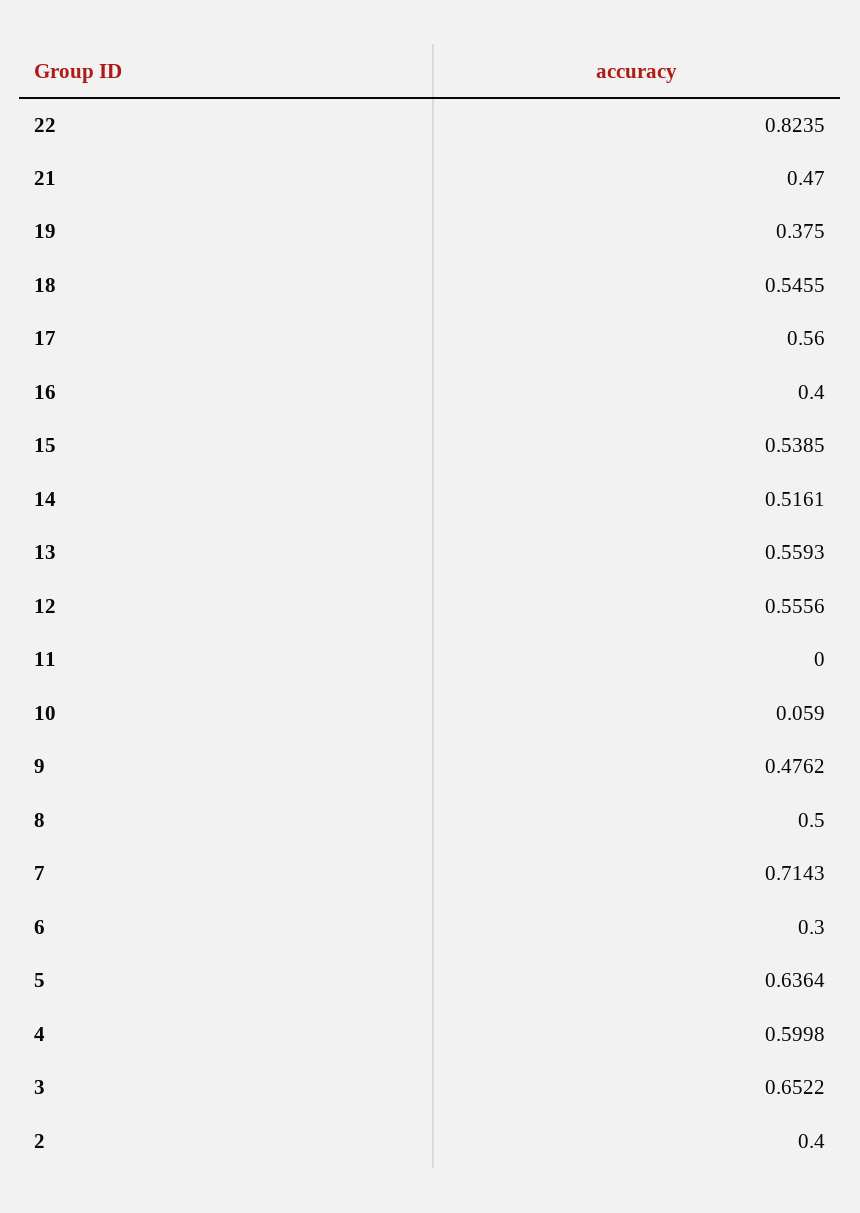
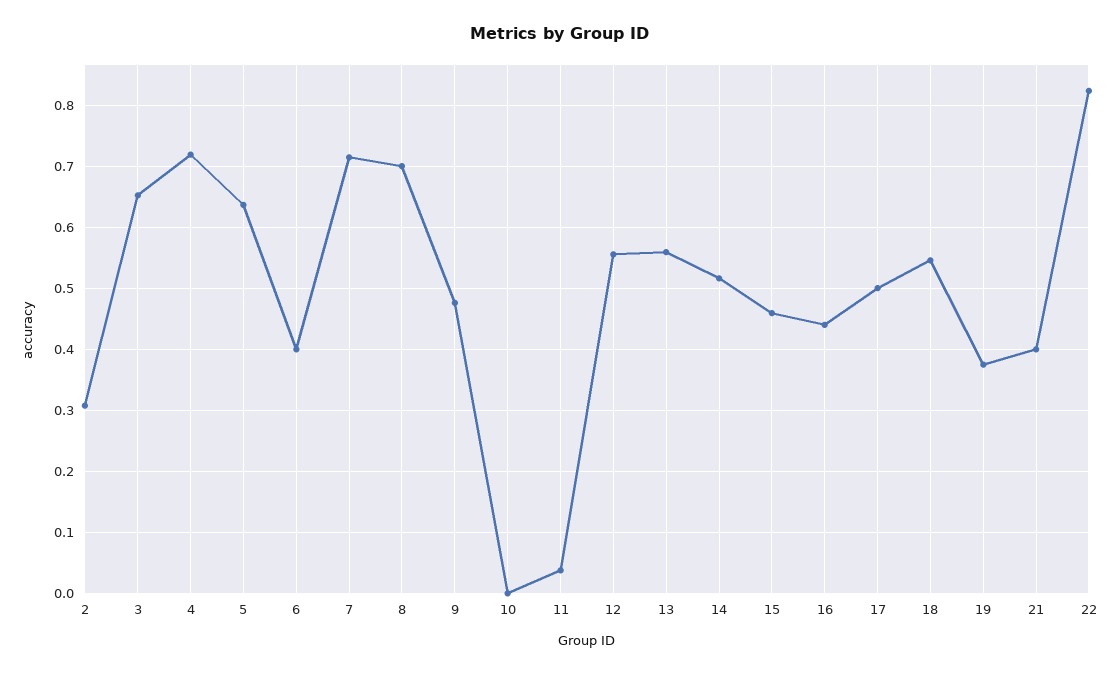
  {
    "22": 0.8235,
-   "21": 0.47,
+   "21": 0.4,
    "19": 0.375,
    "18": 0.5455,
-   "17": 0.56,
+   "17": 0.5,
-   "16": 0.4,
+   "16": 0.44,
-   "15": 0.5385,
+   "15": 0.46,
    "14": 0.5161,
    "13": 0.5593,
    "12": 0.5556,
-   "11": 0,
+   "11": 0.04,
-   "10": 0.059,
+   "10": 0,
    "9": 0.4762,
-   "8": 0.5,
+   "8": 0.7,
    "7": 0.7143,
-   "6": 0.3,
+   "6": 0.4,
    "5": 0.6364,
-   "4": 0.5998,
+   "4": 0.72,
    "3": 0.6522,
-   "2": 0.4
+   "2": 0.31
  }

